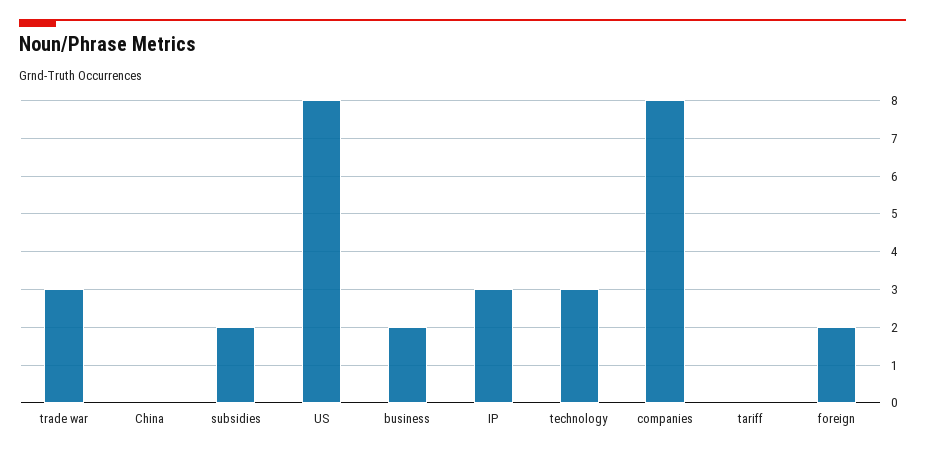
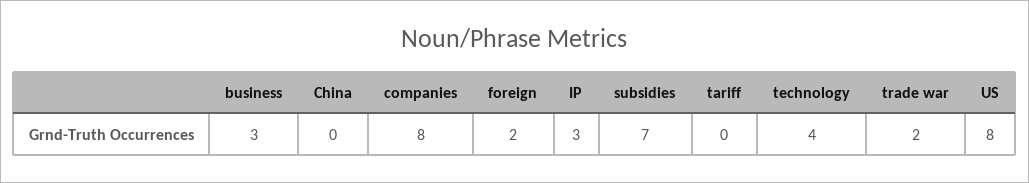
  {
-   "trade war": 3,
+   "trade war": 2,
    "China": 0,
-   "subsidies": 2,
+   "subsidies": 7,
    "US": 8,
-   "business": 2,
+   "business": 3,
    "IP": 3,
-   "technology": 3,
+   "technology": 4,
    "companies": 8,
    "tariff": 0,
    "foreign": 2
  }

